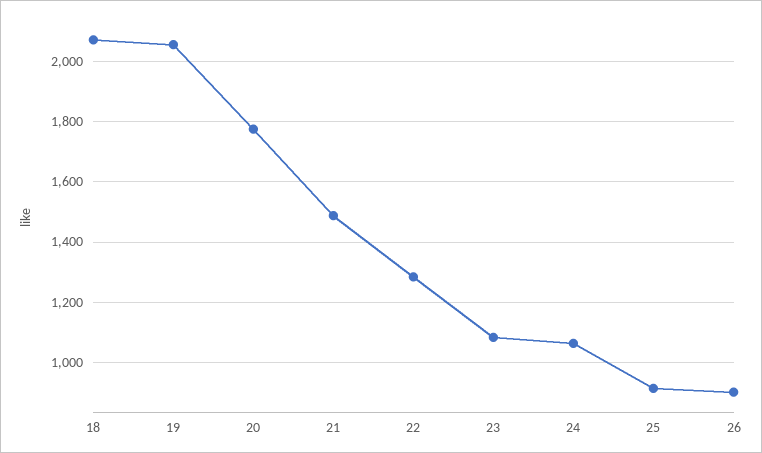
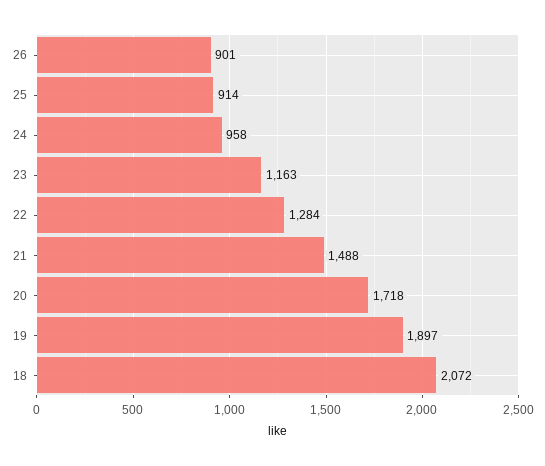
  {
    "18": 2072,
-   "19": 2060,
+   "19": 1897,
-   "20": 1780,
+   "20": 1718,
    "21": 1488,
    "22": 1284,
-   "23": 1080,
+   "23": 1163,
-   "24": 1060,
+   "24": 958,
    "25": 914,
    "26": 901
  }

